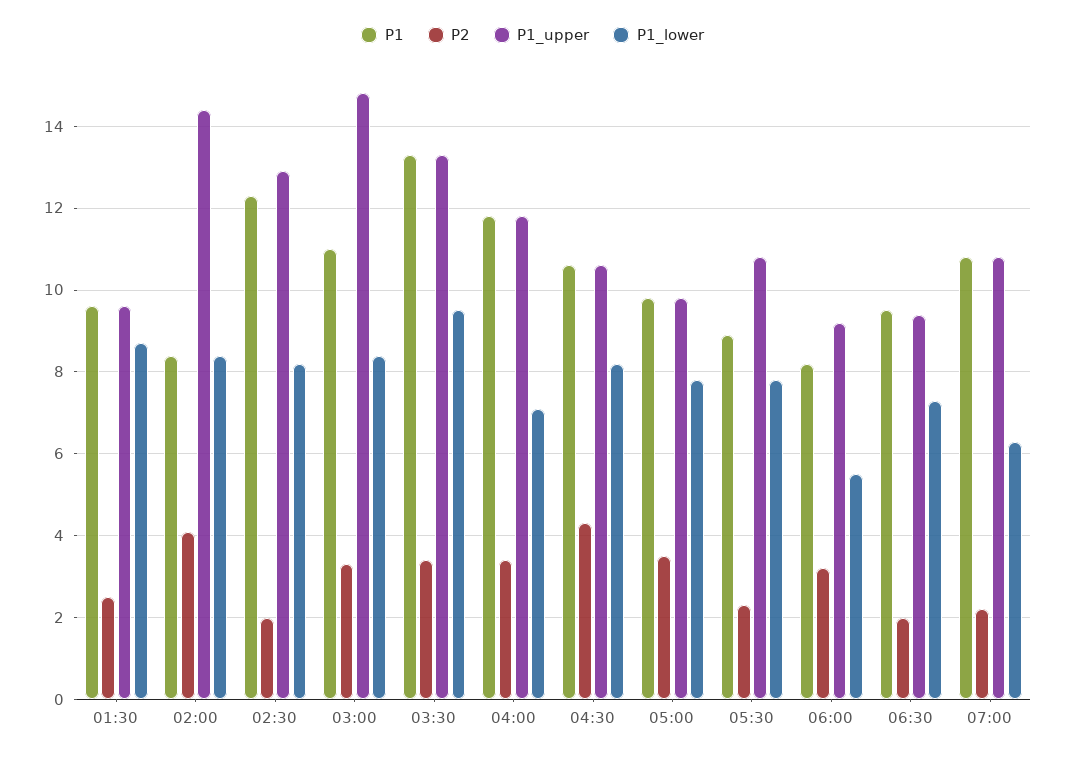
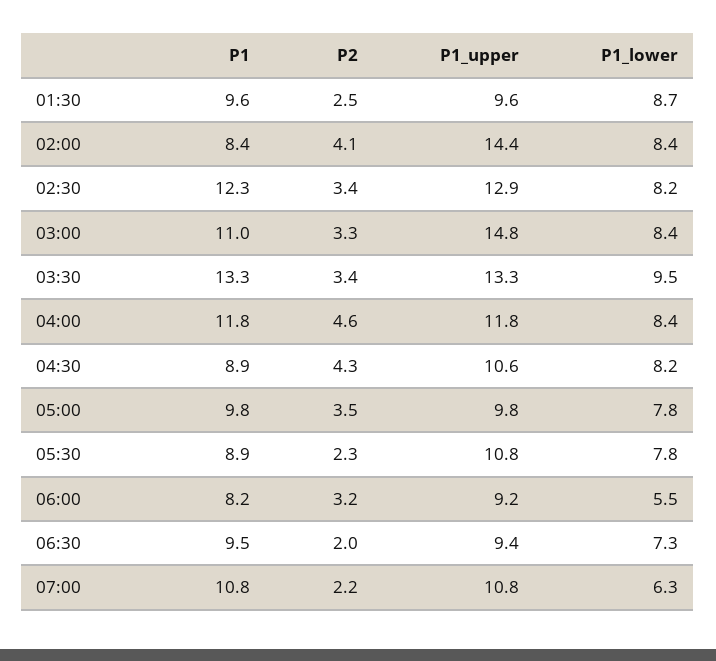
  {
    "P1": {
      "01:30": 9.6,
      "02:00": 8.4,
      "02:30": 12.3,
      "03:00": 11,
      "03:30": 13.3,
      "04:00": 11.8,
-     "04:30": 10.5,
+     "04:30": 8.9,
      "05:00": 9.8,
      "05:30": 8.9,
      "06:00": 8.2,
      "06:30": 9.5,
      "07:00": 10.8
    },
    "P2": {
      "01:30": 2.5,
      "02:00": 4.1,
-     "02:30": 2,
+     "02:30": 3.4,
      "03:00": 3.3,
      "03:30": 3.4,
-     "04:00": 3.5,
+     "04:00": 4.6,
      "04:30": 4.3,
      "05:00": 3.5,
      "05:30": 2.3,
      "06:00": 3.2,
      "06:30": 2,
      "07:00": 2.2
    },
    "P1_upper": {
      "01:30": 9.6,
      "02:00": 14.4,
      "02:30": 12.9,
      "03:00": 14.8,
      "03:30": 13.3,
      "04:00": 11.8,
      "04:30": 10.6,
      "05:00": 9.8,
      "05:30": 10.8,
      "06:00": 9.2,
      "06:30": 9.4,
      "07:00": 10.8
    },
    "P1_lower": {
      "01:30": 8.7,
      "02:00": 8.4,
      "02:30": 8.2,
      "03:00": 8.4,
      "03:30": 9.5,
-     "04:00": 7,
+     "04:00": 8.4,
      "04:30": 8.2,
      "05:00": 7.8,
      "05:30": 7.8,
      "06:00": 5.5,
      "06:30": 7.3,
      "07:00": 6.3
    }
  }

